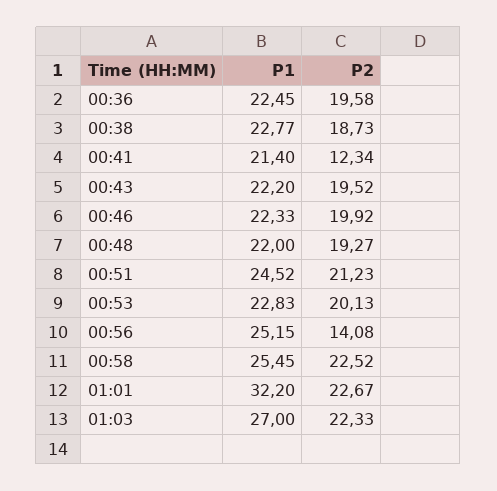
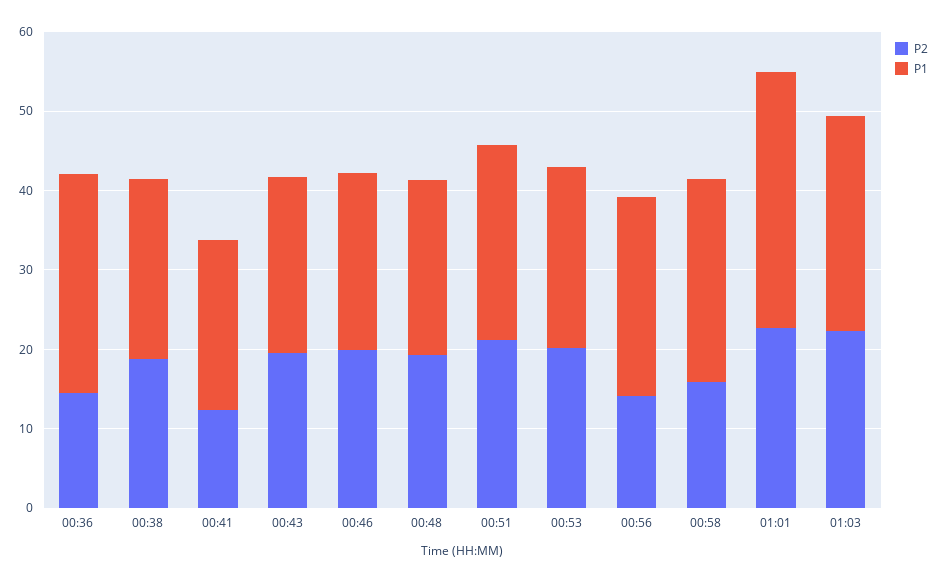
  {
    "P1": {
-     "00:36": 22.45,
+     "00:36": 28,
      "00:38": 22.77,
      "00:41": 21.4,
      "00:43": 22.2,
      "00:46": 22.33,
      "00:48": 22,
      "00:51": 24.52,
      "00:53": 22.83,
      "00:56": 25.15,
      "00:58": 25.45,
      "01:01": 32.2,
      "01:03": 27
    },
    "P2": {
-     "00:36": 19.58,
+     "00:36": 14,
      "00:38": 18.73,
      "00:41": 12.34,
      "00:43": 19.52,
      "00:46": 19.92,
      "00:48": 19.27,
      "00:51": 21.23,
      "00:53": 20.13,
      "00:56": 14.08,
-     "00:58": 22.52,
+     "00:58": 16,
      "01:01": 22.67,
      "01:03": 22.33
    }
  }

